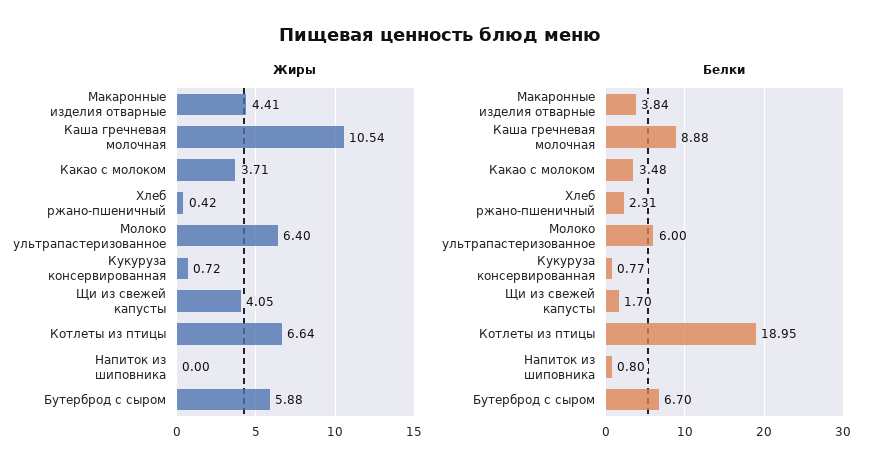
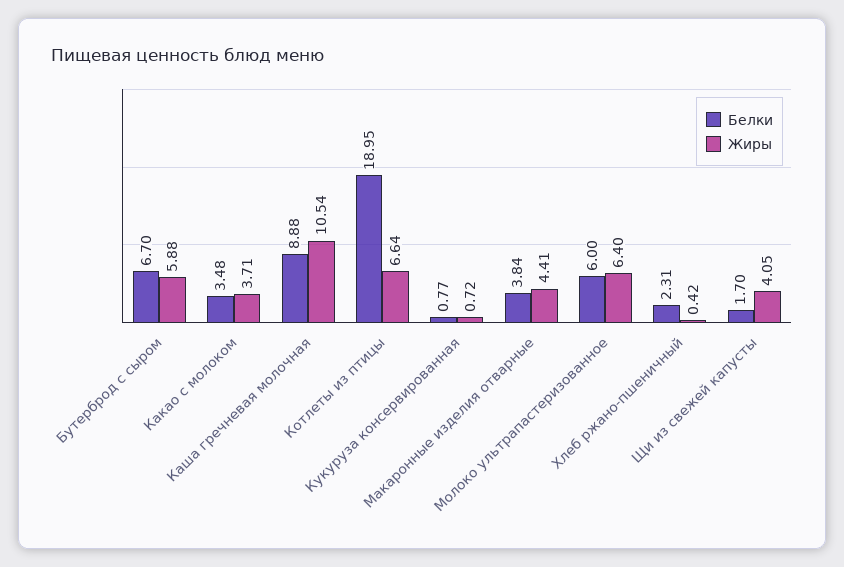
  {
    "Жиры": {
      "Макаронные изделия отварные": 4.41,
      "Каша гречневая молочная": 10.54,
      "Какао с молоком": 3.71,
      "Хлеб ржано-пшеничный": 0.42,
      "Молоко ультрапастеризованное": 6.4,
      "Кукуруза консервированная": 0.72,
      "Щи из свежей капусты": 4.05,
      "Котлеты из птицы": 6.64,
-     "Напиток из шиповника": 0,
      "Бутерброд с сыром": 5.88
    },
    "Белки": {
      "Макаронные изделия отварные": 3.84,
      "Каша гречневая молочная": 8.88,
      "Какао с молоком": 3.48,
      "Хлеб ржано-пшеничный": 2.31,
      "Молоко ультрапастеризованное": 6,
      "Кукуруза консервированная": 0.77,
      "Щи из свежей капусты": 1.7,
      "Котлеты из птицы": 18.95,
-     "Напиток из шиповника": 0.8,
      "Бутерброд с сыром": 6.7
    }
  }

